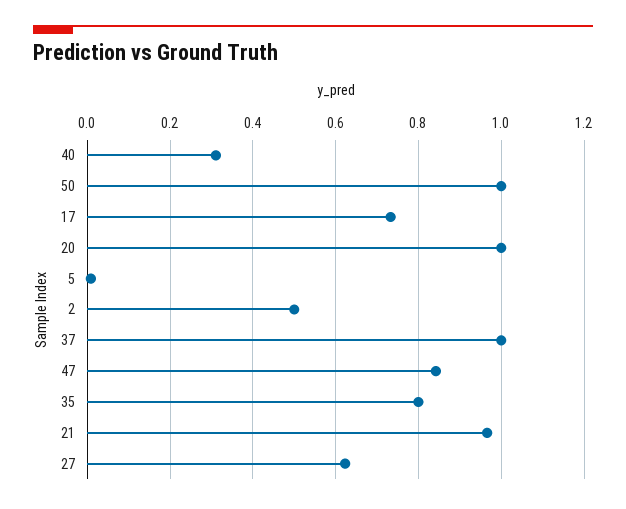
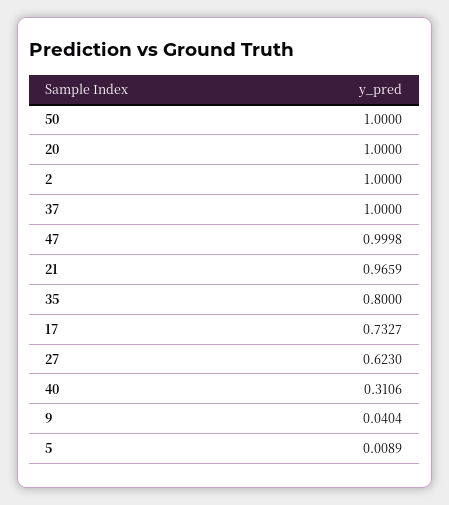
  {
    "40": 0.3106,
    "50": 1,
    "17": 0.7327,
    "20": 1,
    "5": 0.0089,
-   "2": 0.5,
+   "2": 1,
    "37": 1,
-   "47": 0.84,
+   "47": 0.9998,
    "35": 0.8,
    "21": 0.9659,
-   "27": 0.623
+   "27": 0.623,
+   "9": 0.0404
  }

